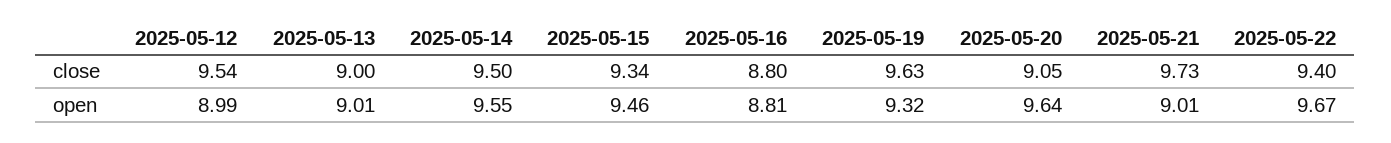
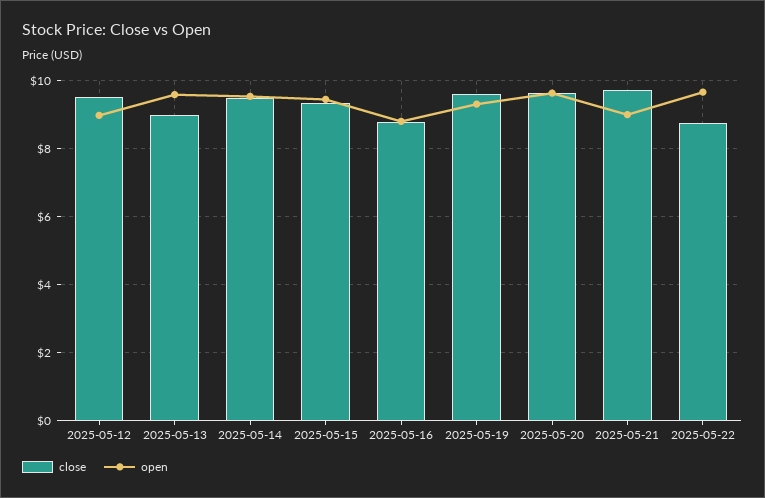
  {
    "close": {
      "2025-05-12": 9.54,
      "2025-05-13": 9,
      "2025-05-14": 9.5,
      "2025-05-15": 9.34,
      "2025-05-16": 8.8,
      "2025-05-19": 9.63,
-     "2025-05-20": 9.05,
+     "2025-05-20": 9.6,
      "2025-05-21": 9.73,
-     "2025-05-22": 9.4
+     "2025-05-22": 8.8
    },
    "open": {
      "2025-05-12": 8.99,
-     "2025-05-13": 9.01,
+     "2025-05-13": 9.6,
      "2025-05-14": 9.55,
      "2025-05-15": 9.46,
      "2025-05-16": 8.81,
      "2025-05-19": 9.32,
      "2025-05-20": 9.64,
      "2025-05-21": 9.01,
      "2025-05-22": 9.67
    }
  }

